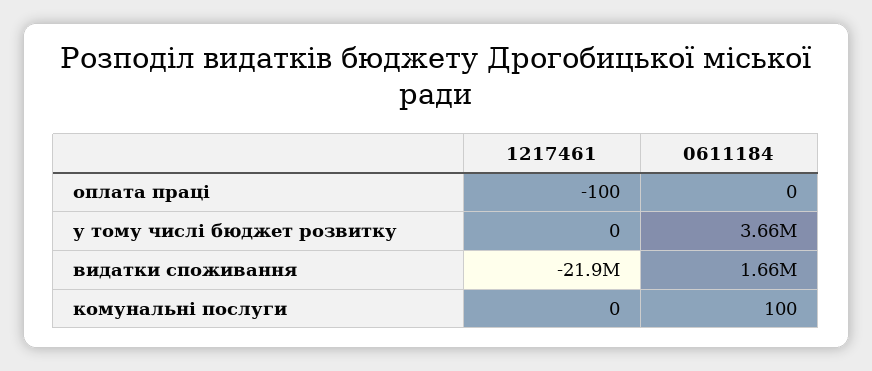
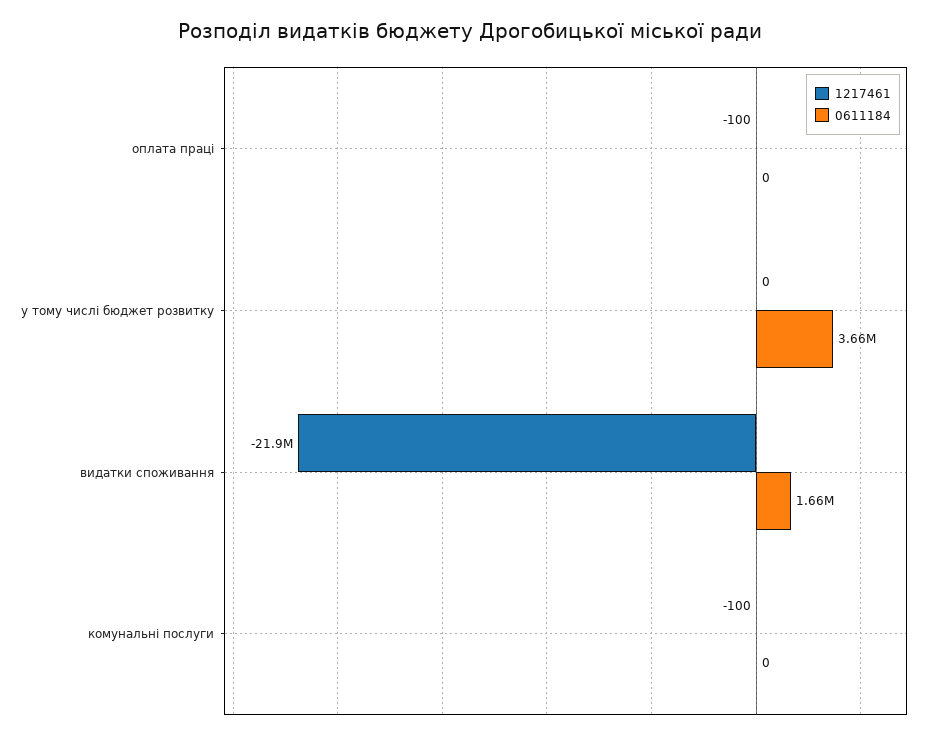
  {
    "1217461": {
      "оплата праці": -100,
      "у тому числі бюджет розвитку": 0,
      "видатки споживання": -21900000,
-     "комунальні послуги": 0
+     "комунальні послуги": -100
    },
    "0611184": {
      "оплата праці": 0,
      "у тому числі бюджет розвитку": 3660000,
      "видатки споживання": 1660000,
-     "комунальні послуги": 100
+     "комунальні послуги": 0
    }
  }

